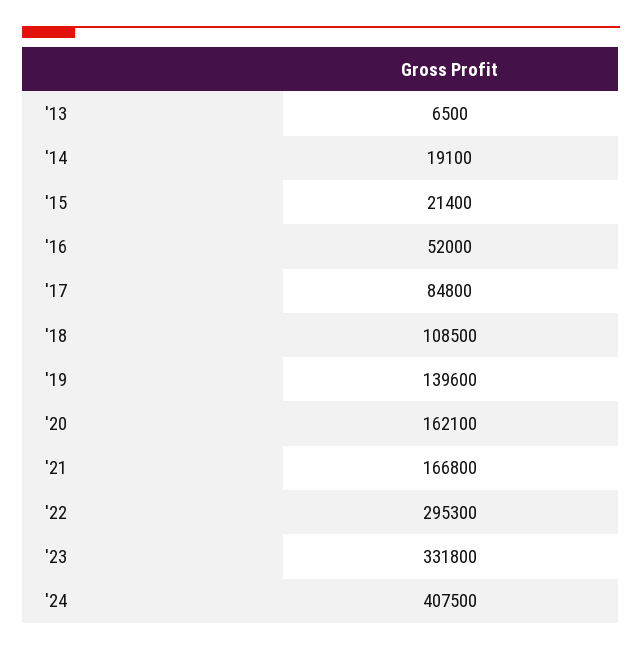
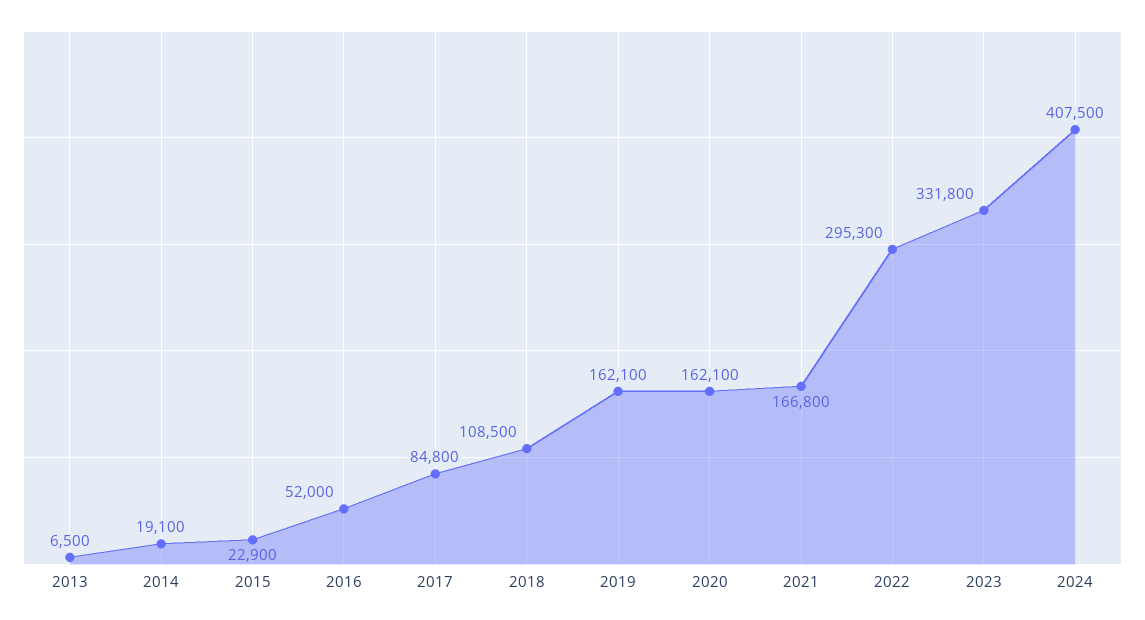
  {
    "'13": 6500,
    "'14": 19100,
-   "'15": 21400,
+   "'15": 22900,
    "'16": 52000,
    "'17": 84800,
    "'18": 108500,
-   "'19": 139600,
+   "'19": 162100,
    "'20": 162100,
    "'21": 166800,
    "'22": 295300,
    "'23": 331800,
    "'24": 407500
  }

